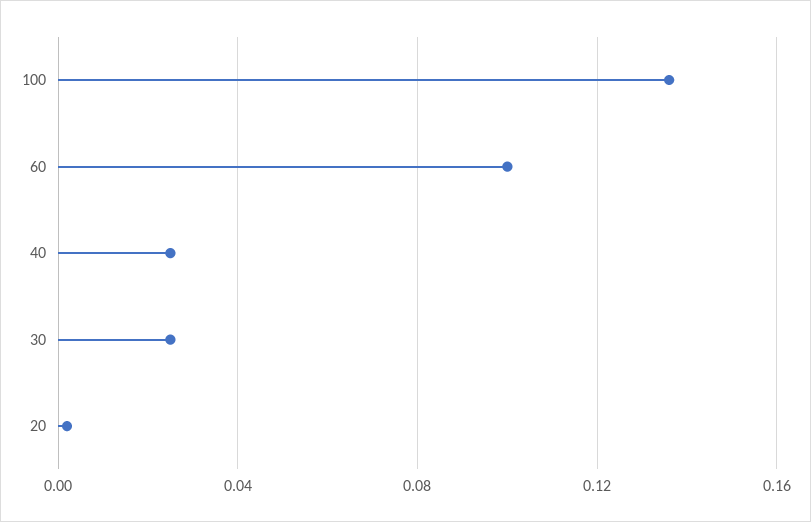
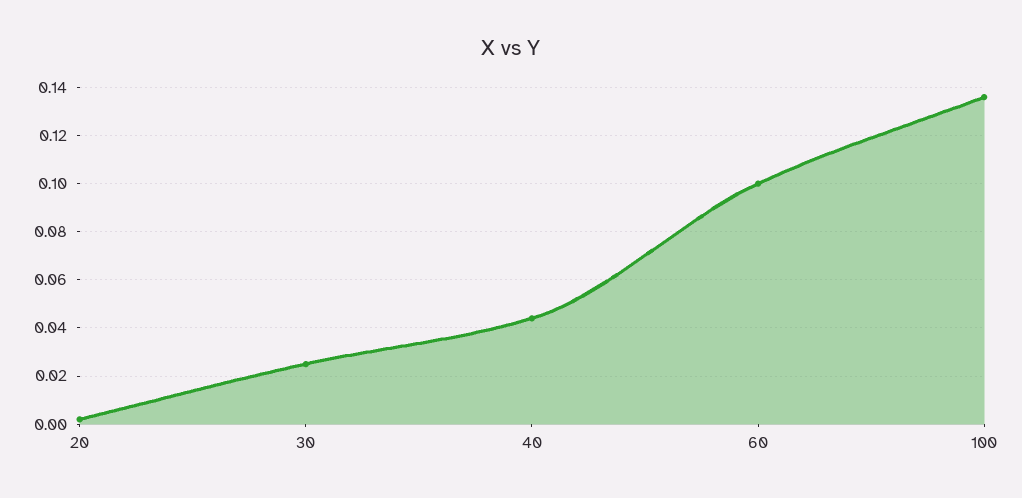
  {
    "100": 0.135,
    "60": 0.1,
-   "40": 0.025,
+   "40": 0.045,
    "30": 0.025,
    "20": 0
  }

